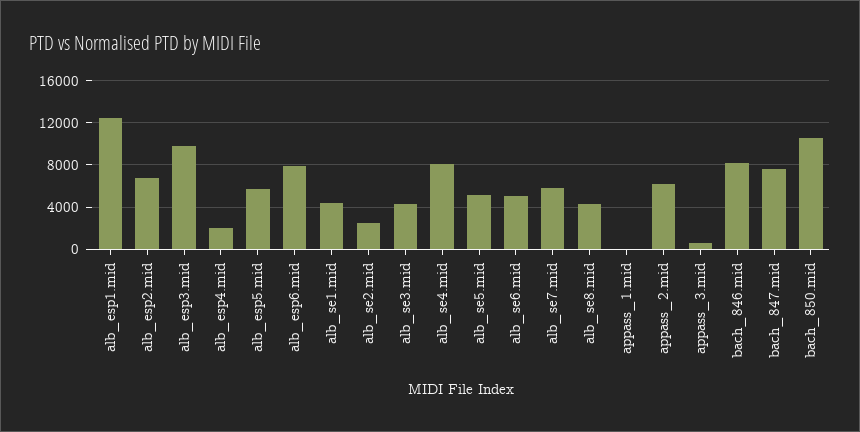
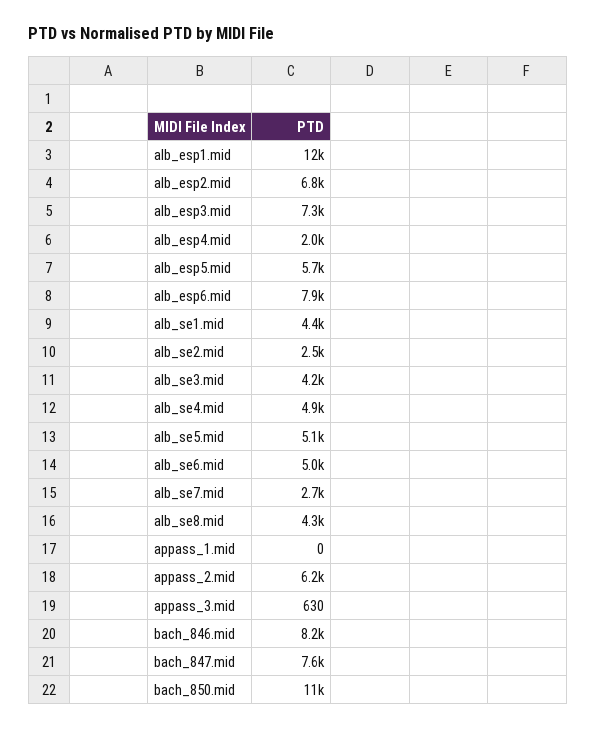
  {
    "alb_esp1.mid": 12000,
    "alb_esp2.mid": 6800,
-   "alb_esp3.mid": 10000,
+   "alb_esp3.mid": 7300,
    "alb_esp4.mid": 2000,
    "alb_esp5.mid": 5700,
    "alb_esp6.mid": 7900,
    "alb_se1.mid": 4400,
    "alb_se2.mid": 2500,
    "alb_se3.mid": 4200,
-   "alb_se4.mid": 8000,
+   "alb_se4.mid": 4900,
    "alb_se5.mid": 5100,
    "alb_se6.mid": 5000,
-   "alb_se7.mid": 6000,
+   "alb_se7.mid": 2700,
    "alb_se8.mid": 4300,
    "appass_1.mid": 0,
    "appass_2.mid": 6200,
    "appass_3.mid": 630,
    "bach_846.mid": 8200,
    "bach_847.mid": 7600,
    "bach_850.mid": 11000
  }

